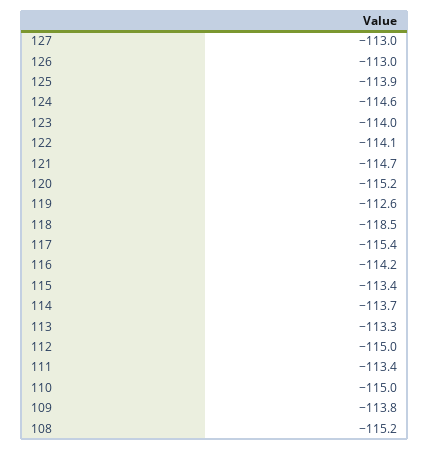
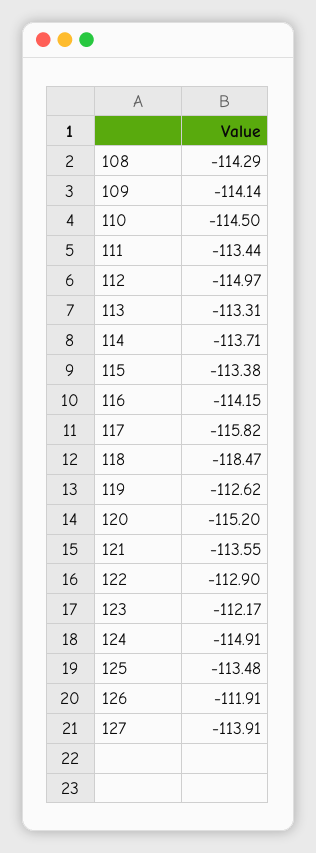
  {
-   "127": -113,
+   "127": -113.91,
-   "126": -113,
+   "126": -111.91,
-   "125": -113.9,
+   "125": -113.48,
-   "124": -114.6,
+   "124": -114.91,
-   "123": -114,
+   "123": -112.17,
-   "122": -114.1,
+   "122": -112.9,
-   "121": -114.7,
+   "121": -113.55,
    "120": -115.2,
    "119": -112.62,
    "118": -118.47,
-   "117": -115.4,
+   "117": -115.82,
    "116": -114.15,
    "115": -113.38,
    "114": -113.71,
    "113": -113.31,
    "112": -114.97,
    "111": -113.44,
-   "110": -115,
+   "110": -114.5,
-   "109": -113.8,
+   "109": -114.14,
-   "108": -115.2
+   "108": -114.29
  }

